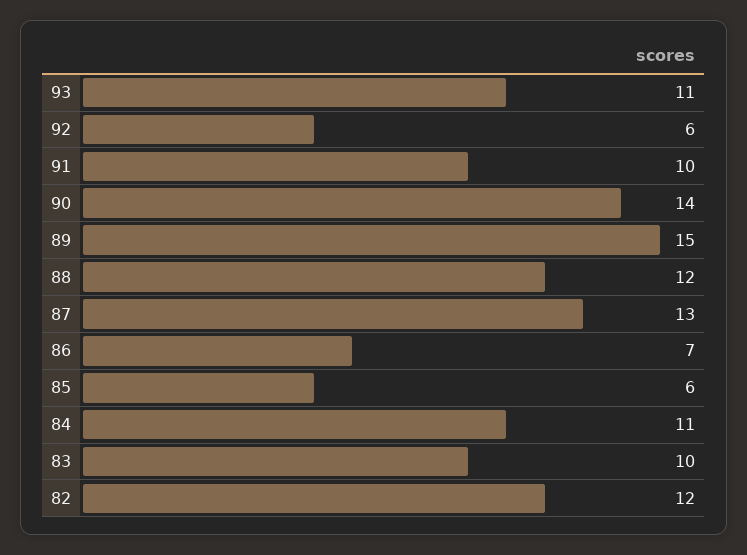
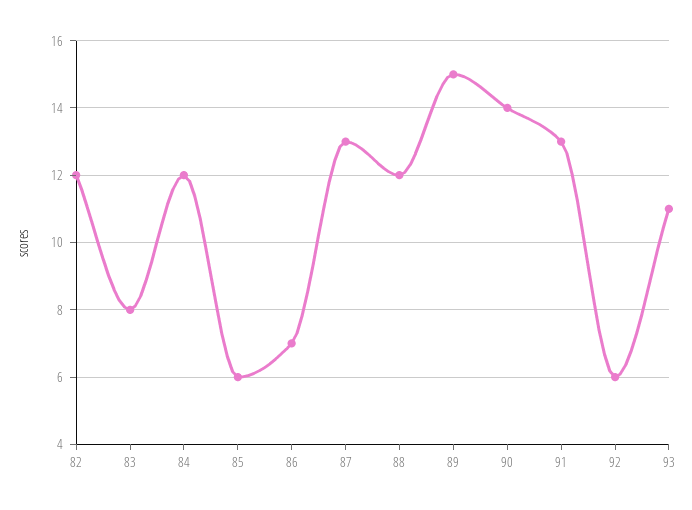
  {
    "93": 11,
    "92": 6,
-   "91": 10,
+   "91": 13,
    "90": 14,
    "89": 15,
    "88": 12,
    "87": 13,
    "86": 7,
    "85": 6,
-   "84": 11,
+   "84": 12,
-   "83": 10,
+   "83": 8,
    "82": 12
  }

